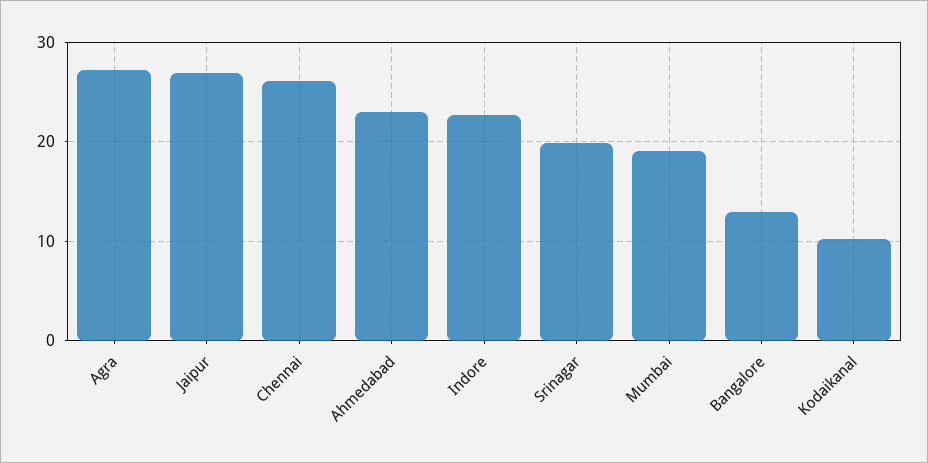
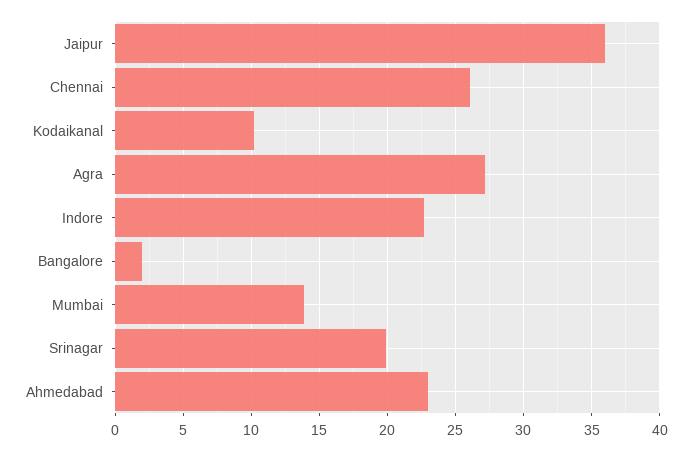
  {
    "Agra": 27,
-   "Jaipur": 27,
+   "Jaipur": 36,
    "Chennai": 26,
    "Ahmedabad": 23,
    "Indore": 22.5,
    "Srinagar": 20,
-   "Mumbai": 19,
+   "Mumbai": 14,
-   "Bangalore": 13,
+   "Bangalore": 2,
    "Kodaikanal": 10
  }

